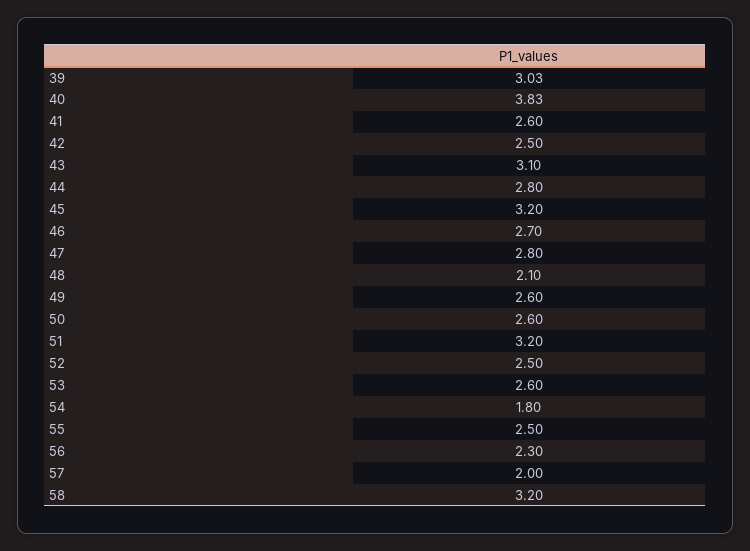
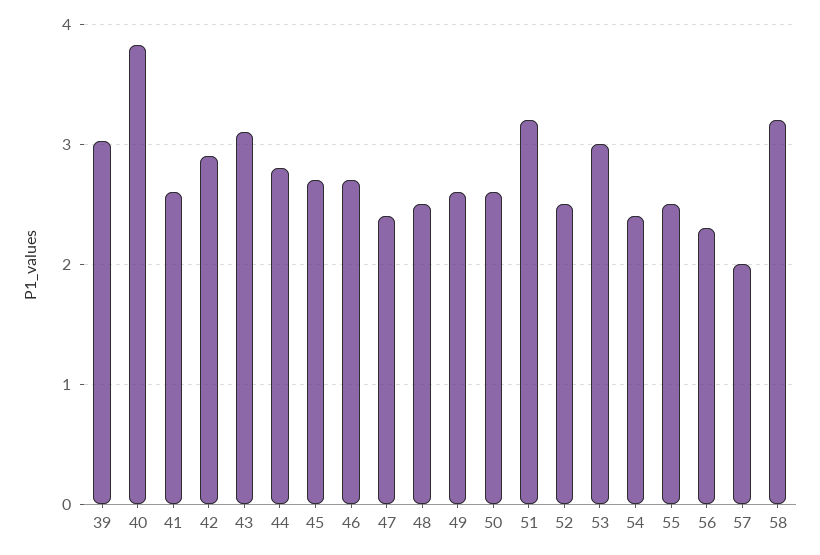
  {
    "39": 3.03,
    "40": 3.83,
    "41": 2.6,
-   "42": 2.5,
+   "42": 2.9,
    "43": 3.1,
    "44": 2.8,
-   "45": 3.2,
+   "45": 2.7,
    "46": 2.7,
-   "47": 2.8,
+   "47": 2.4,
-   "48": 2.1,
+   "48": 2.5,
    "49": 2.6,
    "50": 2.6,
    "51": 3.2,
    "52": 2.5,
-   "53": 2.6,
+   "53": 3,
-   "54": 1.8,
+   "54": 2.4,
    "55": 2.5,
    "56": 2.3,
    "57": 2,
    "58": 3.2
  }

